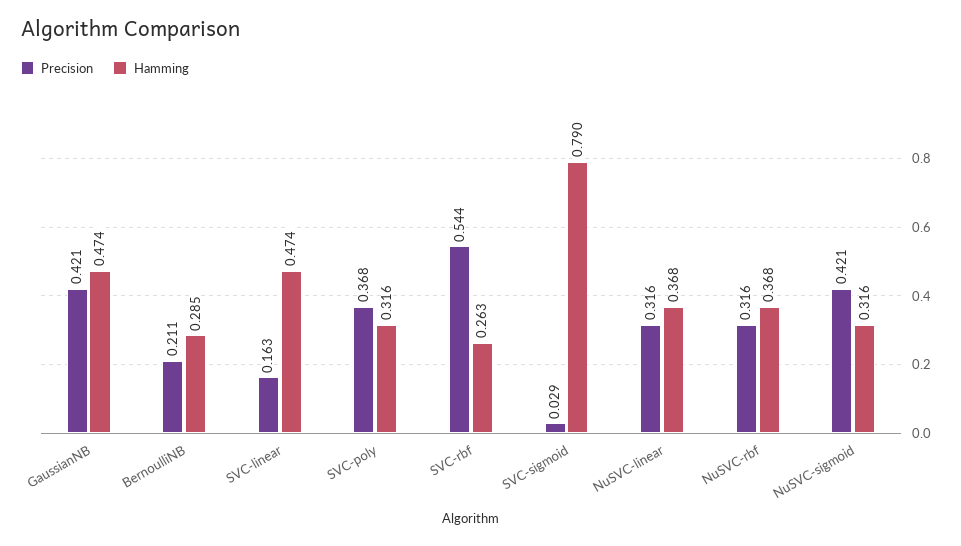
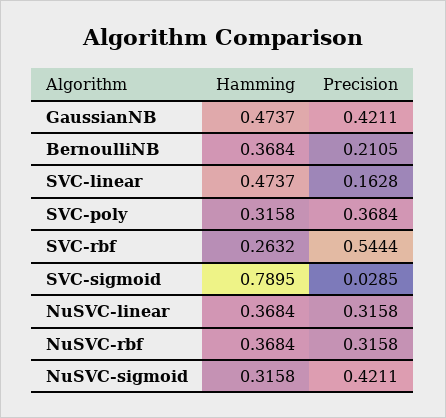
  {
    "Precision": {
      "GaussianNB": 0.4211,
      "BernoulliNB": 0.2105,
      "SVC-linear": 0.1628,
      "SVC-poly": 0.3684,
      "SVC-rbf": 0.5444,
      "SVC-sigmoid": 0.0285,
      "NuSVC-linear": 0.3158,
      "NuSVC-rbf": 0.3158,
      "NuSVC-sigmoid": 0.4211
    },
    "Hamming": {
      "GaussianNB": 0.4737,
-     "BernoulliNB": 0.285,
+     "BernoulliNB": 0.3684,
      "SVC-linear": 0.4737,
      "SVC-poly": 0.3158,
      "SVC-rbf": 0.2632,
      "SVC-sigmoid": 0.7895,
      "NuSVC-linear": 0.3684,
      "NuSVC-rbf": 0.3684,
      "NuSVC-sigmoid": 0.3158
    }
  }

